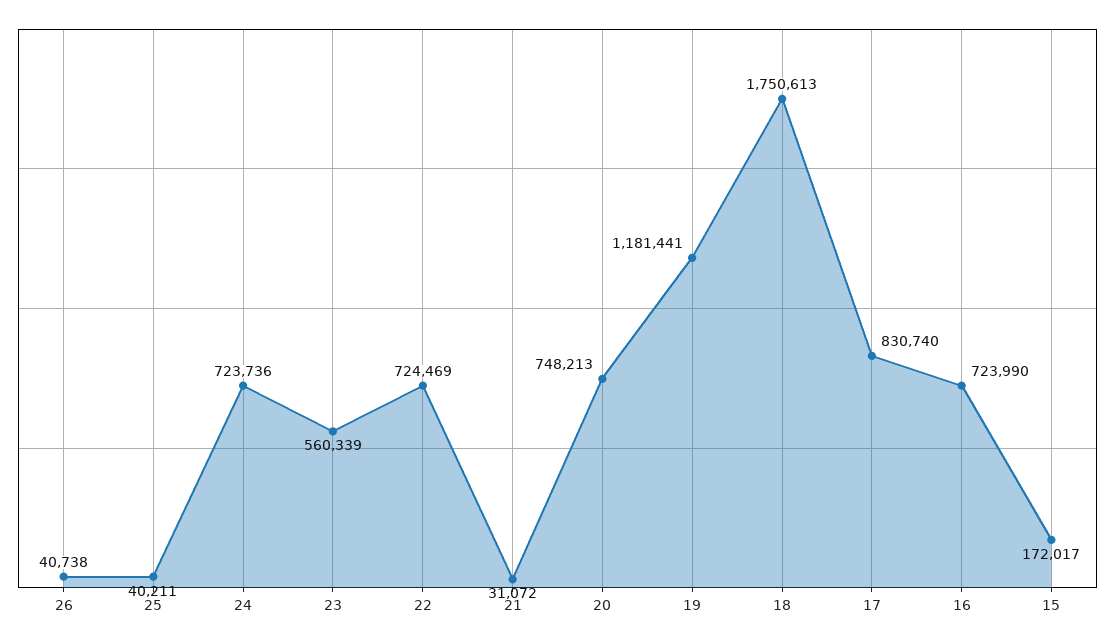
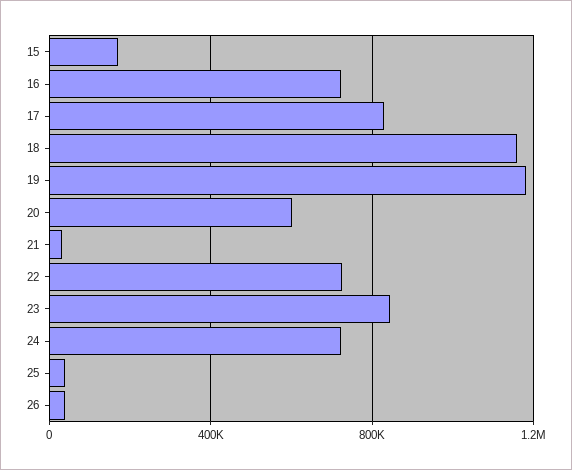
  {
    "26": 40738,
    "25": 40211,
    "24": 723736,
-   "23": 560339,
+   "23": 850000,
    "22": 724469,
    "21": 31072,
-   "20": 748213,
+   "20": 600000,
    "19": 1181441,
-   "18": 1750613,
+   "18": 1150000,
    "17": 830740,
    "16": 723990,
    "15": 172017
  }

